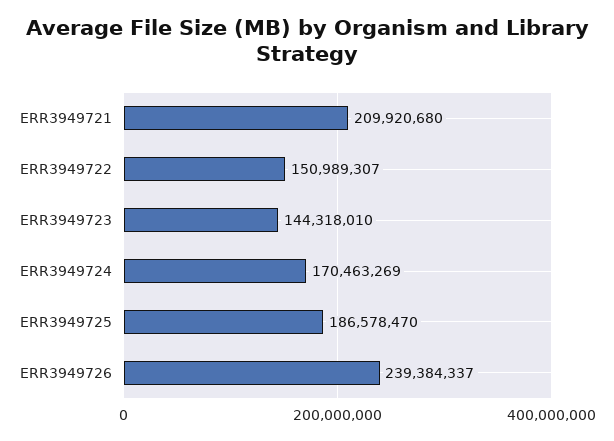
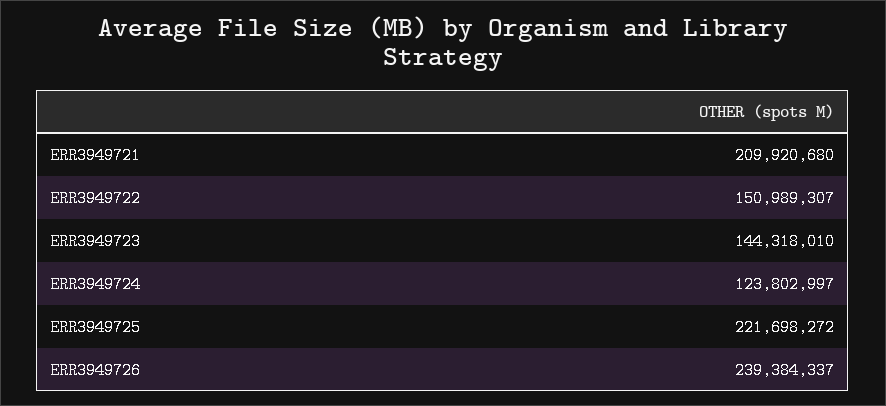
  {
    "ERR3949721": 209920680,
    "ERR3949722": 150989307,
    "ERR3949723": 144318010,
-   "ERR3949724": 170463269,
+   "ERR3949724": 123802997,
-   "ERR3949725": 186578470,
+   "ERR3949725": 221698272,
    "ERR3949726": 239384337
  }

